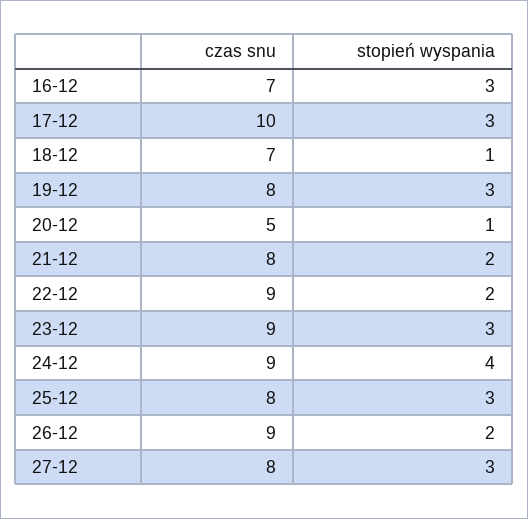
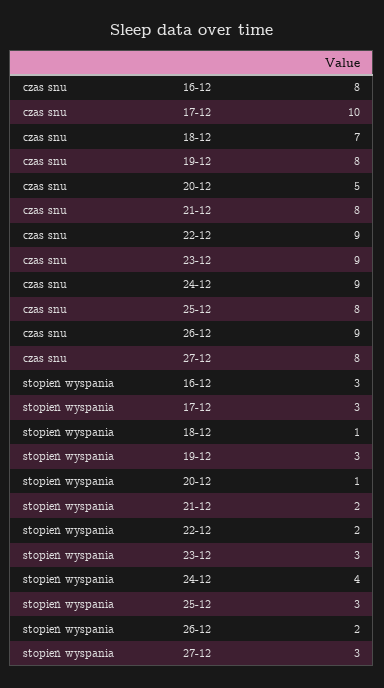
  {
    "czas snu": {
-     "16-12": 7,
+     "16-12": 8,
      "17-12": 10,
      "18-12": 7,
      "19-12": 8,
      "20-12": 5,
      "21-12": 8,
      "22-12": 9,
      "23-12": 9,
      "24-12": 9,
      "25-12": 8,
      "26-12": 9,
      "27-12": 8
    },
    "stopień wyspania": {
      "16-12": 3,
      "17-12": 3,
      "18-12": 1,
      "19-12": 3,
      "20-12": 1,
      "21-12": 2,
      "22-12": 2,
      "23-12": 3,
      "24-12": 4,
      "25-12": 3,
      "26-12": 2,
      "27-12": 3
    }
  }

